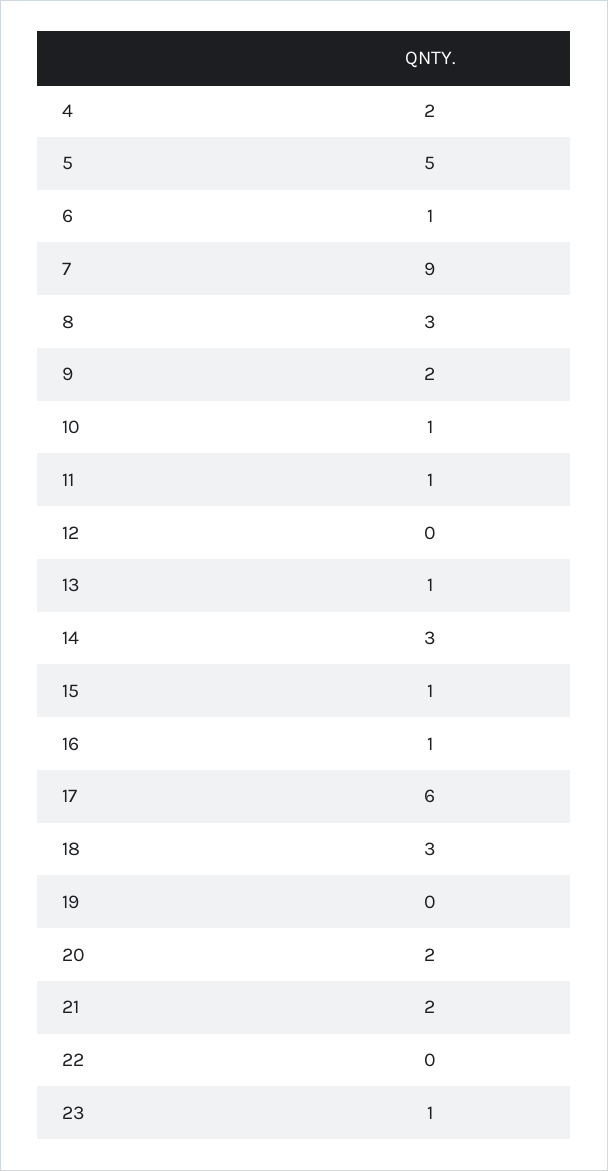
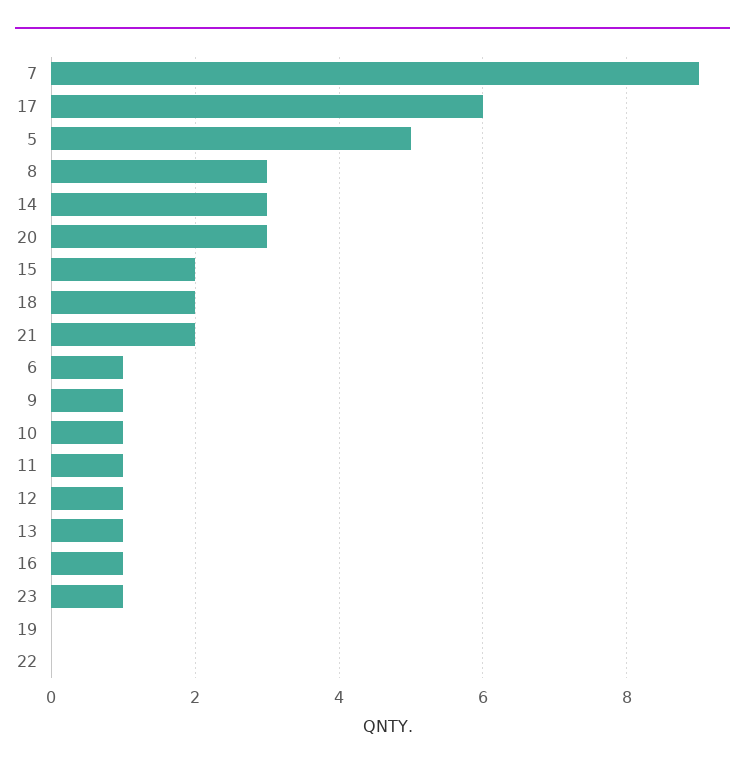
  {
-   "4": 2,
    "5": 5,
    "6": 1,
    "7": 9,
    "8": 3,
-   "9": 2,
+   "9": 1,
    "10": 1,
    "11": 1,
-   "12": 0,
+   "12": 1,
    "13": 1,
    "14": 3,
-   "15": 1,
+   "15": 2,
    "16": 1,
    "17": 6,
-   "18": 3,
+   "18": 2,
    "19": 0,
-   "20": 2,
+   "20": 3,
    "21": 2,
    "22": 0,
    "23": 1
  }

